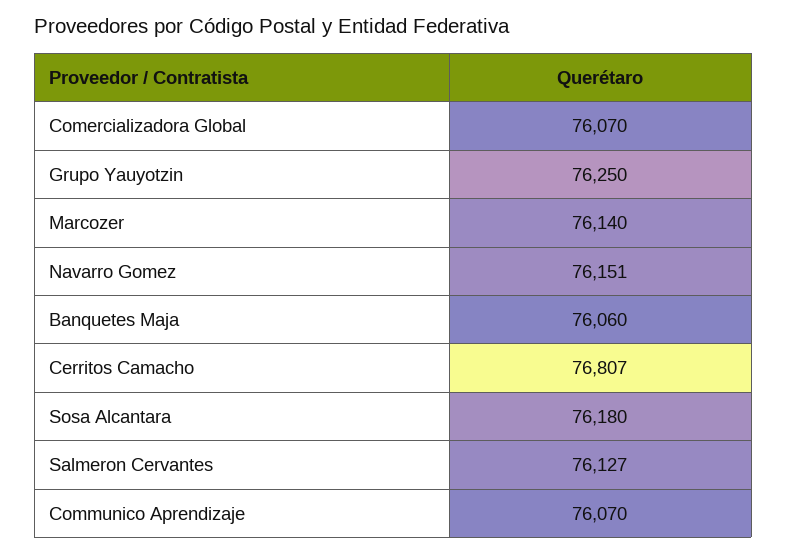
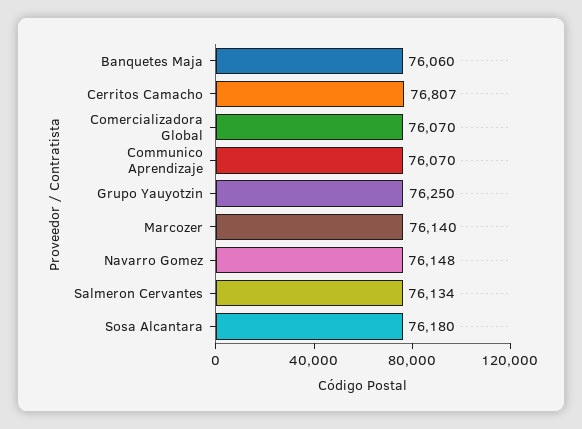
  {
    "Comercializadora Global": 76070,
    "Grupo Yauyotzin": 76250,
    "Marcozer": 76140,
-   "Navarro Gomez": 76151,
+   "Navarro Gomez": 76148,
    "Banquetes Maja": 76060,
    "Cerritos Camacho": 76807,
    "Sosa Alcantara": 76180,
-   "Salmeron Cervantes": 76127,
+   "Salmeron Cervantes": 76134,
    "Communico Aprendizaje": 76070
  }

